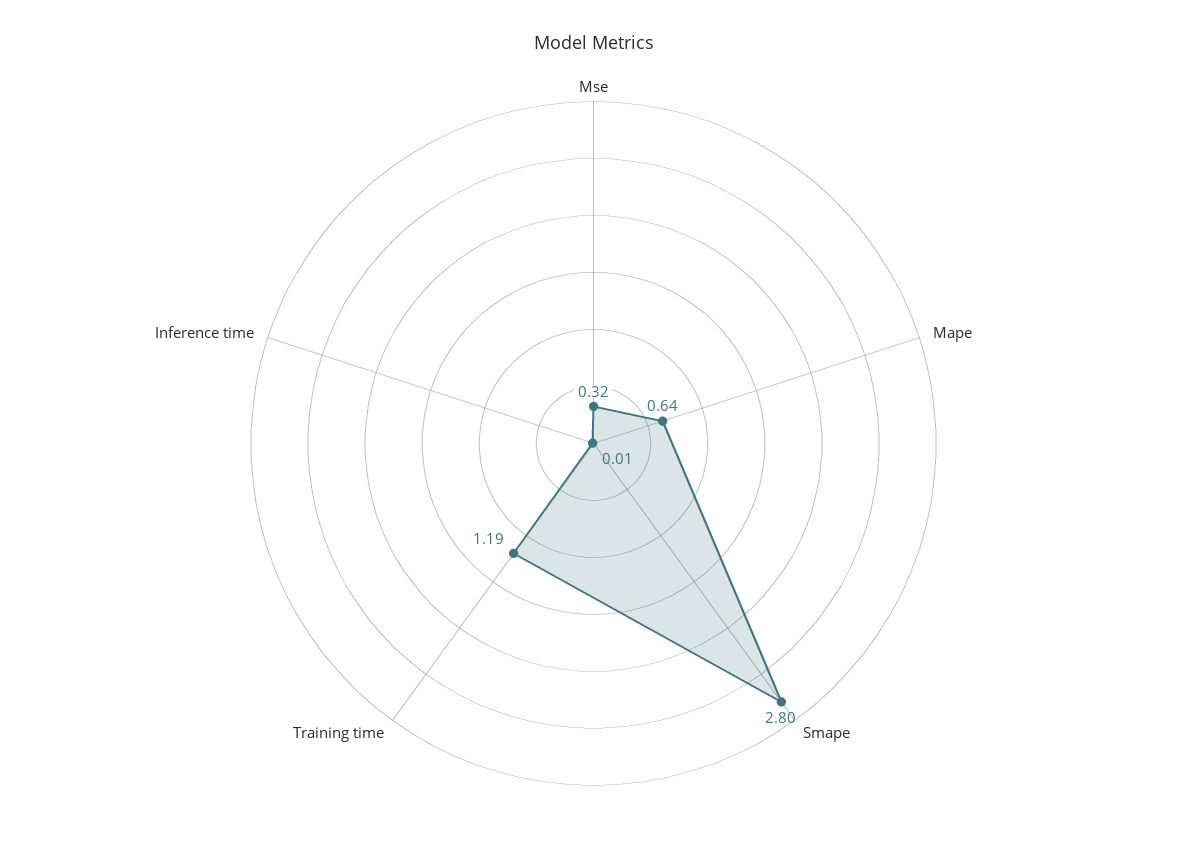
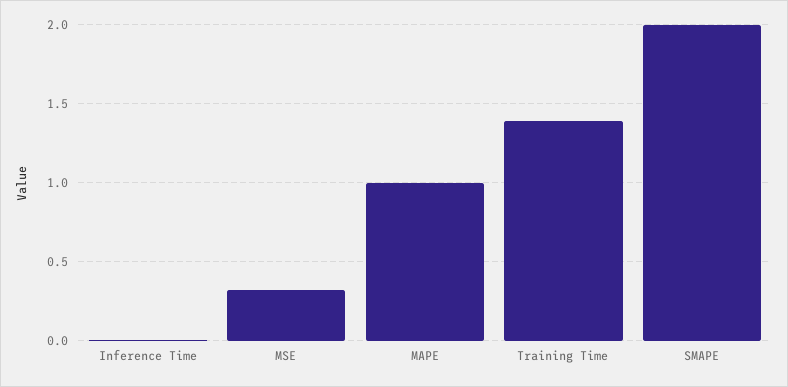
  {
    "Mse": 0.32,
-   "Mape": 0.64,
+   "Mape": 1,
-   "Smape": 2.8,
+   "Smape": 2,
-   "Training time": 1.19,
+   "Training time": 1.4,
    "Inference time": 0.01
  }

